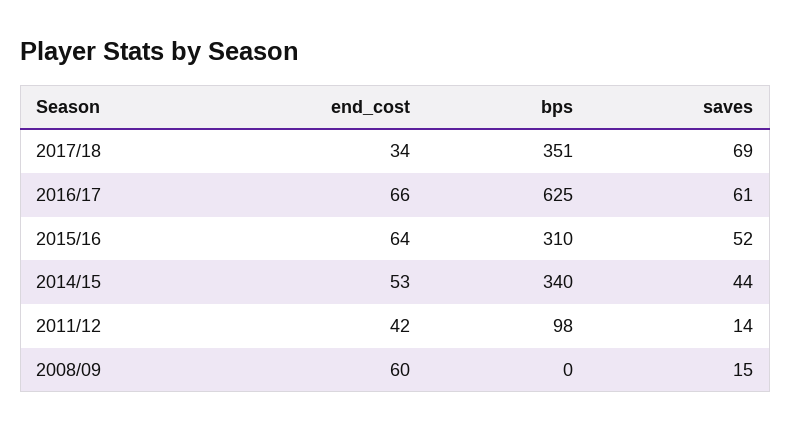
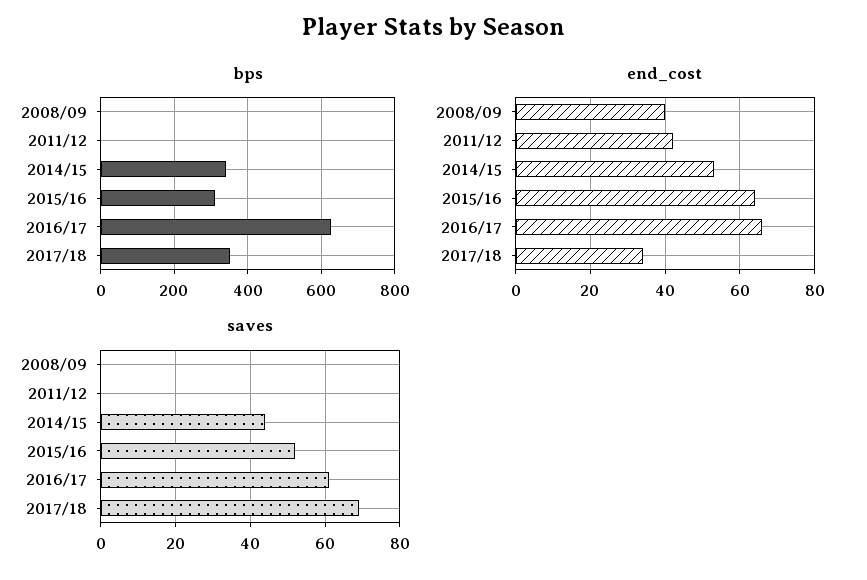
  {
    "end_cost": {
      "2017/18": 34,
      "2016/17": 66,
      "2015/16": 64,
      "2014/15": 53,
      "2011/12": 42,
-     "2008/09": 60
+     "2008/09": 40
    },
    "bps": {
      "2017/18": 351,
      "2016/17": 625,
      "2015/16": 310,
      "2014/15": 340,
-     "2011/12": 98,
+     "2011/12": 0,
      "2008/09": 0
    },
    "saves": {
      "2017/18": 69,
      "2016/17": 61,
      "2015/16": 52,
      "2014/15": 44,
-     "2011/12": 14,
+     "2011/12": 0,
-     "2008/09": 15
+     "2008/09": 0
    }
  }

